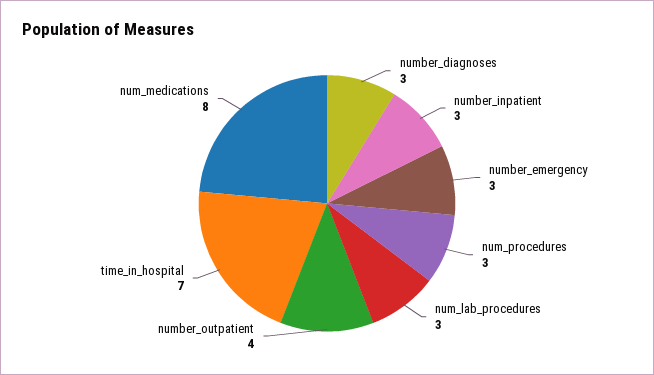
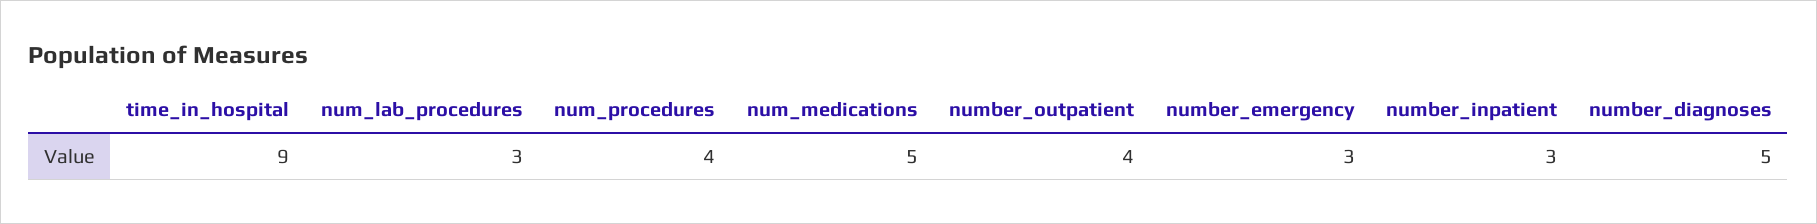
  {
-   "number_diagnoses": 3,
+   "number_diagnoses": 5,
    "number_inpatient": 3,
    "number_emergency": 3,
-   "num_procedures": 3,
+   "num_procedures": 4,
    "num_lab_procedures": 3,
    "number_outpatient": 4,
-   "time_in_hospital": 7,
+   "time_in_hospital": 9,
-   "num_medications": 8
+   "num_medications": 5
  }

